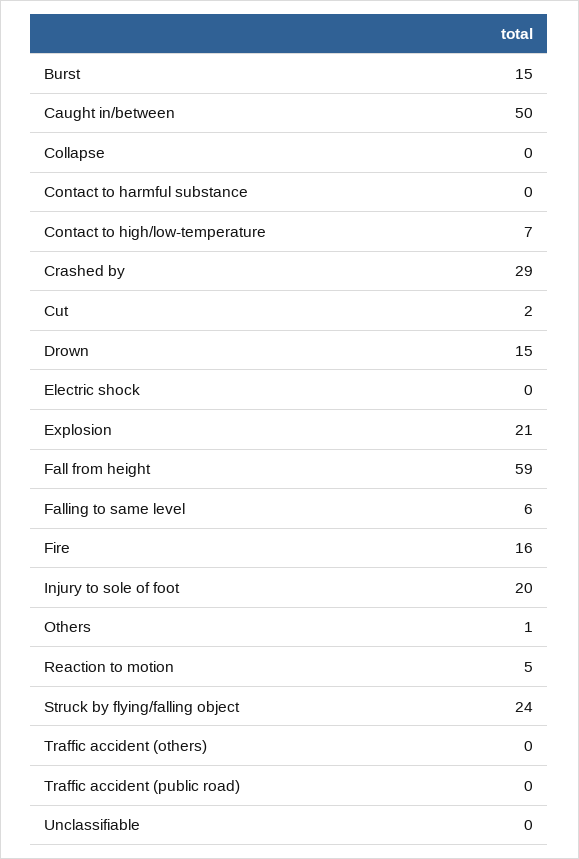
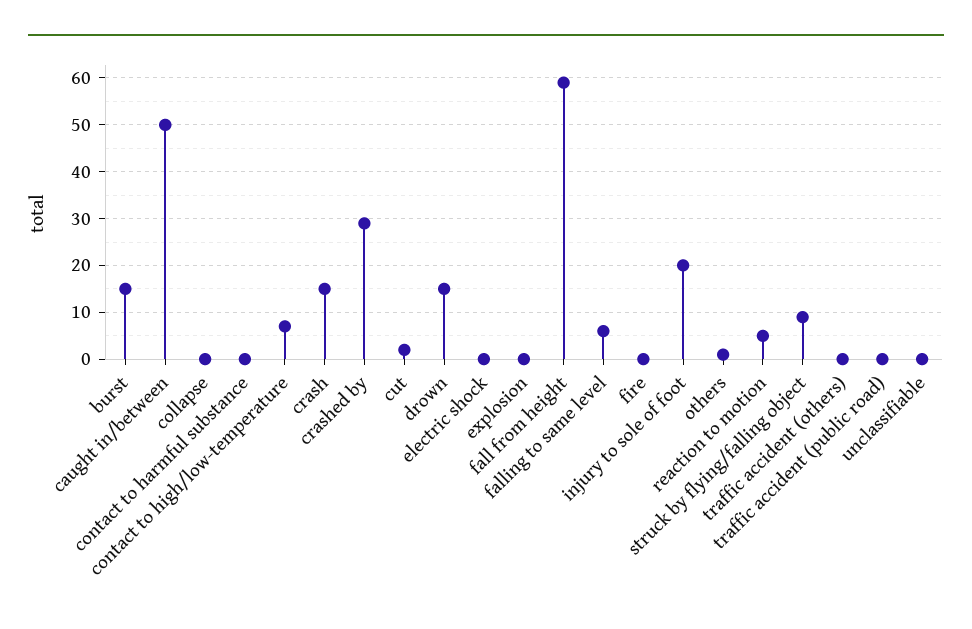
  {
    "Burst": 15,
    "Caught in/between": 50,
    "Collapse": 0,
    "Contact to harmful substance": 0,
    "Contact to high/low-temperature": 7,
    "Crashed by": 29,
    "Cut": 2,
    "Drown": 15,
    "Electric shock": 0,
-   "Explosion": 21,
+   "Explosion": 0,
    "Fall from height": 59,
    "Falling to same level": 6,
-   "Fire": 16,
+   "Fire": 0,
    "Injury to sole of foot": 20,
    "Others": 1,
    "Reaction to motion": 5,
-   "Struck by flying/falling object": 24,
+   "Struck by flying/falling object": 10,
    "Traffic accident (others)": 0,
    "Traffic accident (public road)": 0,
-   "Unclassifiable": 0
+   "Unclassifiable": 0,
+   "crash": 15
  }

